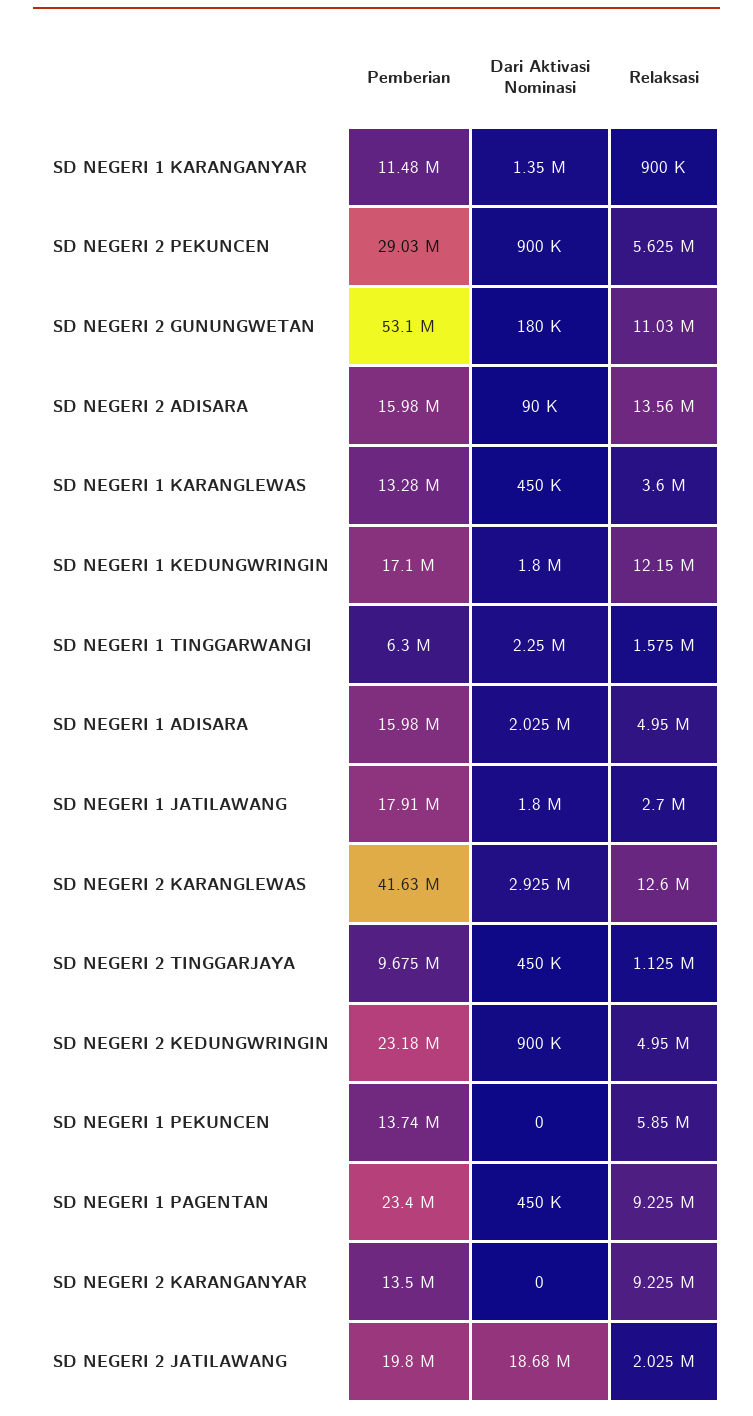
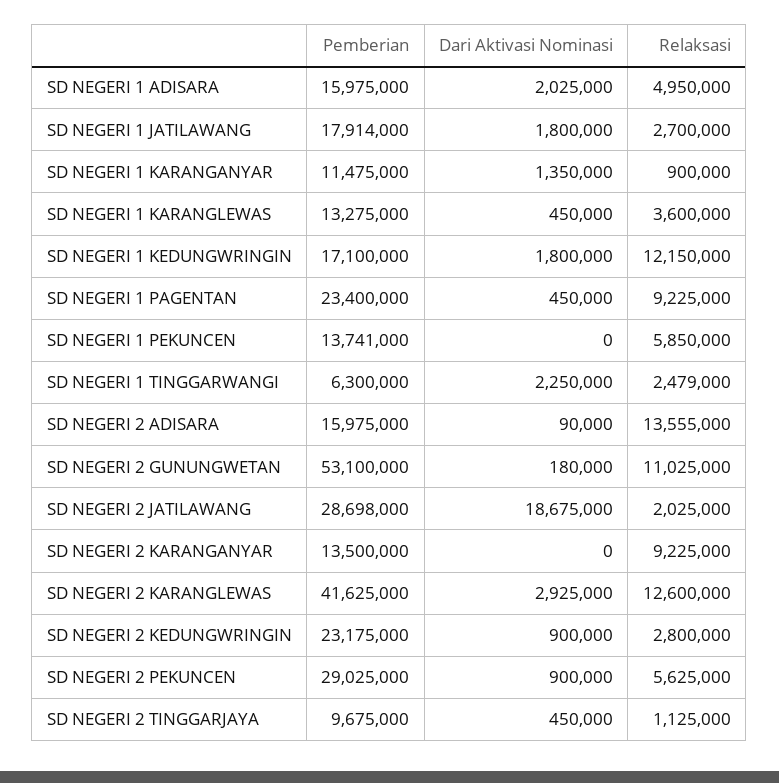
  {
    "Pemberian": {
      "SD NEGERI 1 KARANGANYAR": 11475000,
      "SD NEGERI 2 PEKUNCEN": 29025000,
      "SD NEGERI 2 GUNUNGWETAN": 53100000,
      "SD NEGERI 2 ADISARA": 15975000,
      "SD NEGERI 1 KARANGLEWAS": 13275000,
      "SD NEGERI 1 KEDUNGWRINGIN": 17100000,
      "SD NEGERI 1 TINGGARWANGI": 6300000,
      "SD NEGERI 1 ADISARA": 15975000,
      "SD NEGERI 1 JATILAWANG": 17914000,
      "SD NEGERI 2 KARANGLEWAS": 41625000,
      "SD NEGERI 2 TINGGARJAYA": 9675000,
      "SD NEGERI 2 KEDUNGWRINGIN": 23175000,
      "SD NEGERI 1 PEKUNCEN": 13741000,
      "SD NEGERI 1 PAGENTAN": 23400000,
      "SD NEGERI 2 KARANGANYAR": 13500000,
-     "SD NEGERI 2 JATILAWANG": 19800000
+     "SD NEGERI 2 JATILAWANG": 28698000
    },
    "Dari Aktivasi Nominasi": {
      "SD NEGERI 1 KARANGANYAR": 1350000,
      "SD NEGERI 2 PEKUNCEN": 900000,
      "SD NEGERI 2 GUNUNGWETAN": 180000,
      "SD NEGERI 2 ADISARA": 90000,
      "SD NEGERI 1 KARANGLEWAS": 450000,
      "SD NEGERI 1 KEDUNGWRINGIN": 1800000,
      "SD NEGERI 1 TINGGARWANGI": 2250000,
      "SD NEGERI 1 ADISARA": 2025000,
      "SD NEGERI 1 JATILAWANG": 1800000,
      "SD NEGERI 2 KARANGLEWAS": 2925000,
      "SD NEGERI 2 TINGGARJAYA": 450000,
      "SD NEGERI 2 KEDUNGWRINGIN": 900000,
      "SD NEGERI 1 PEKUNCEN": 0,
      "SD NEGERI 1 PAGENTAN": 450000,
      "SD NEGERI 2 KARANGANYAR": 0,
      "SD NEGERI 2 JATILAWANG": 18675000
    },
    "Relaksasi": {
      "SD NEGERI 1 KARANGANYAR": 900000,
      "SD NEGERI 2 PEKUNCEN": 5625000,
      "SD NEGERI 2 GUNUNGWETAN": 11025000,
      "SD NEGERI 2 ADISARA": 13555000,
      "SD NEGERI 1 KARANGLEWAS": 3600000,
      "SD NEGERI 1 KEDUNGWRINGIN": 12150000,
-     "SD NEGERI 1 TINGGARWANGI": 1575000,
+     "SD NEGERI 1 TINGGARWANGI": 2479000,
      "SD NEGERI 1 ADISARA": 4950000,
      "SD NEGERI 1 JATILAWANG": 2700000,
      "SD NEGERI 2 KARANGLEWAS": 12600000,
      "SD NEGERI 2 TINGGARJAYA": 1125000,
-     "SD NEGERI 2 KEDUNGWRINGIN": 4950000,
+     "SD NEGERI 2 KEDUNGWRINGIN": 2800000,
      "SD NEGERI 1 PEKUNCEN": 5850000,
      "SD NEGERI 1 PAGENTAN": 9225000,
      "SD NEGERI 2 KARANGANYAR": 9225000,
      "SD NEGERI 2 JATILAWANG": 2025000
    }
  }

